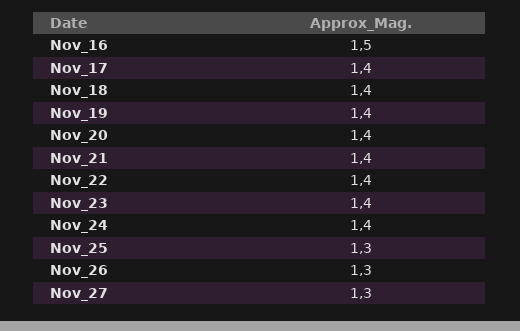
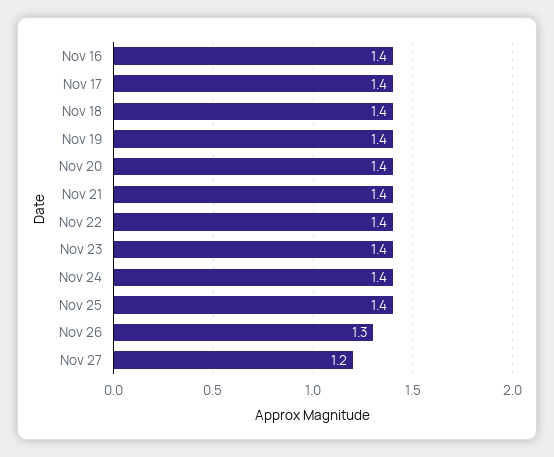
  {
-   "Nov_16": 1.5,
+   "Nov_16": 1.4,
    "Nov_17": 1.4,
    "Nov_18": 1.4,
    "Nov_19": 1.4,
    "Nov_20": 1.4,
    "Nov_21": 1.4,
    "Nov_22": 1.4,
    "Nov_23": 1.4,
    "Nov_24": 1.4,
-   "Nov_25": 1.3,
+   "Nov_25": 1.4,
    "Nov_26": 1.3,
-   "Nov_27": 1.3
+   "Nov_27": 1.2
  }

